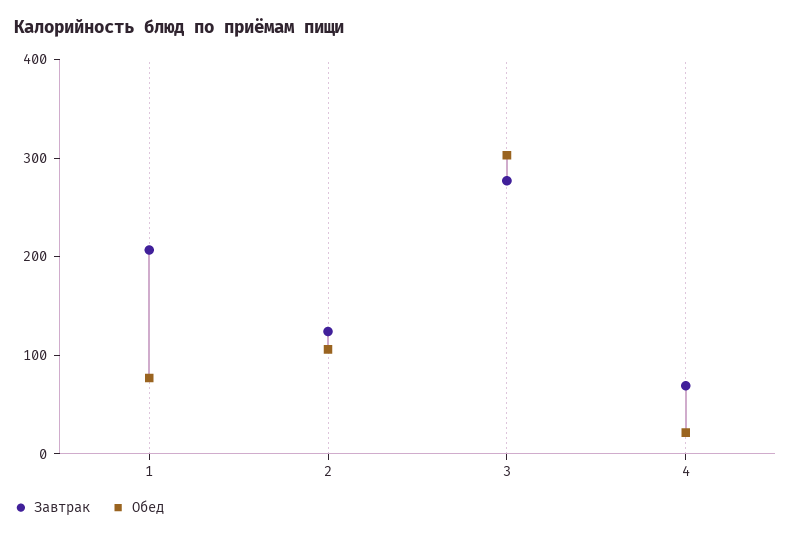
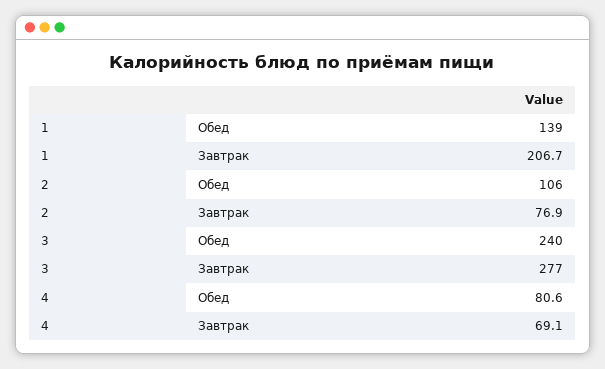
  {
    "Завтрак": {
      "1": 206.7,
-     "2": 120,
+     "2": 76.9,
      "3": 277,
      "4": 69.1
    },
    "Обед": {
-     "1": 80,
+     "1": 139,
      "2": 106,
-     "3": 300,
+     "3": 240,
-     "4": 20
+     "4": 80.6
    }
  }

